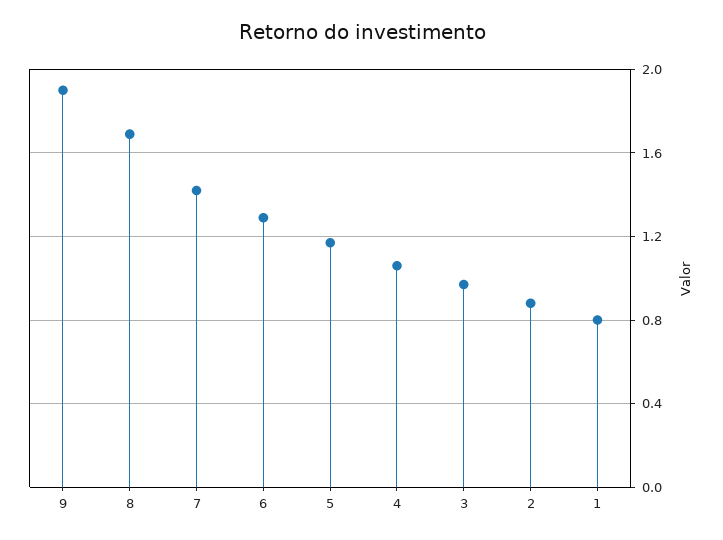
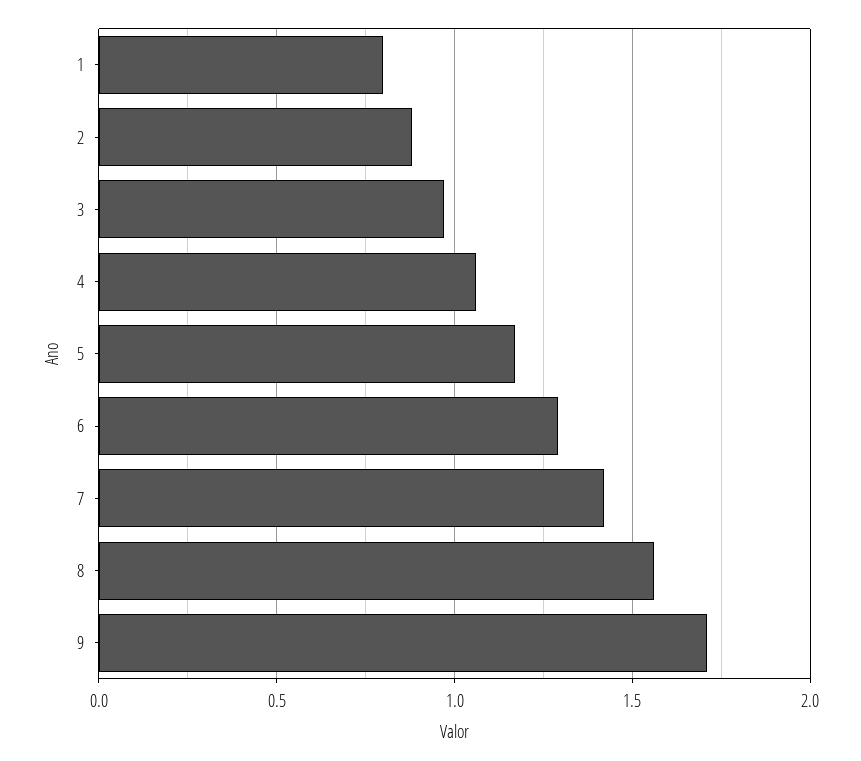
  {
-   "9": 1.9,
+   "9": 1.7,
-   "8": 1.7,
+   "8": 1.55,
    "7": 1.4,
    "6": 1.3,
    "5": 1.15,
    "4": 1.05,
    "3": 0.95,
    "2": 0.9,
    "1": 0.8
  }

